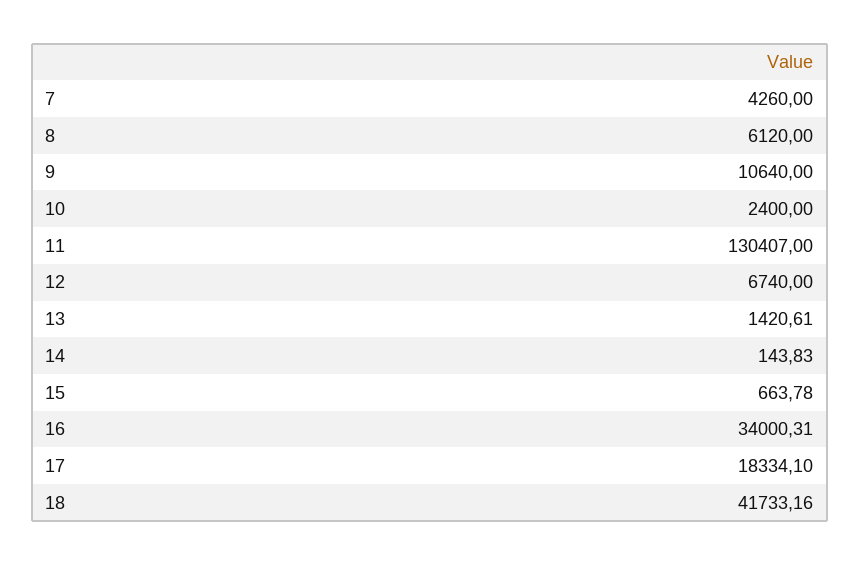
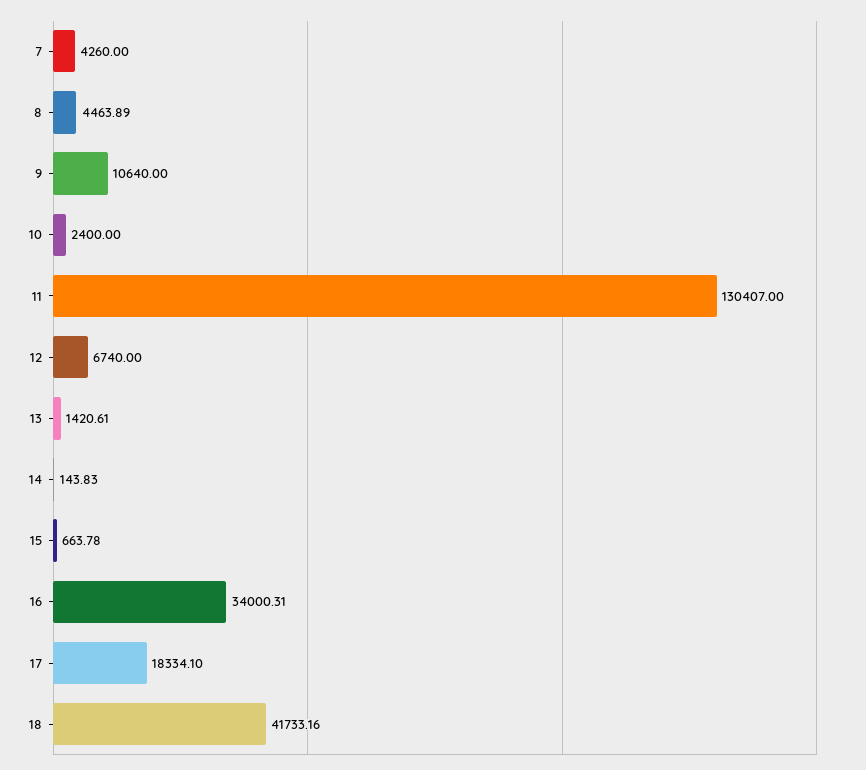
  {
    "7": 4260,
-   "8": 6120,
+   "8": 4463.89,
    "9": 10640,
    "10": 2400,
    "11": 130407,
    "12": 6740,
    "13": 1420.61,
    "14": 143.83,
    "15": 663.78,
    "16": 34000.31,
    "17": 18334.1,
    "18": 41733.16
  }

